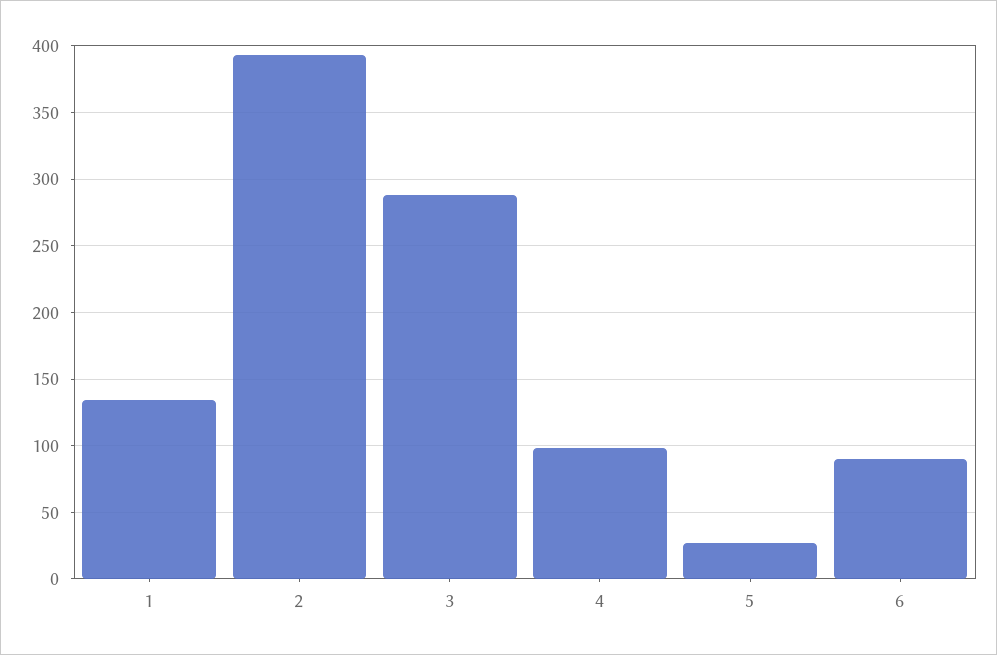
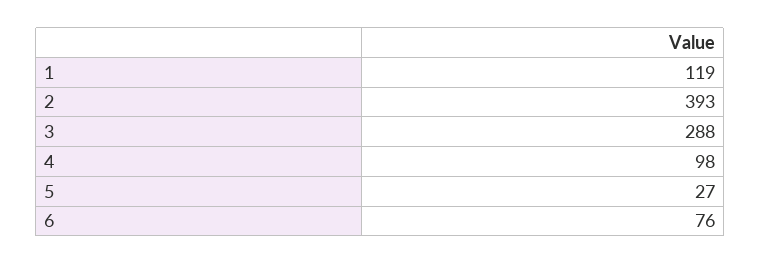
  {
-   "1": 135,
+   "1": 119,
    "2": 393,
    "3": 288,
    "4": 98,
    "5": 27,
-   "6": 90
+   "6": 76
  }

